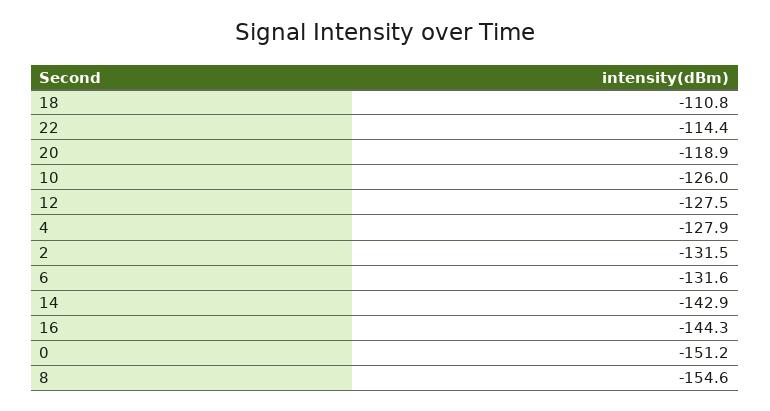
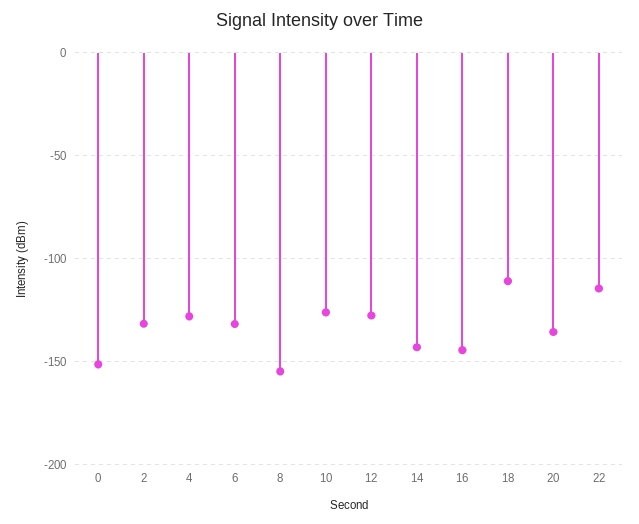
  {
    "18": -110.8,
    "22": -114.4,
-   "20": -118.9,
+   "20": -135,
    "10": -126,
    "12": -127.5,
    "4": -127.9,
    "2": -131.5,
    "6": -131.6,
    "14": -142.9,
    "16": -144.3,
    "0": -151.2,
    "8": -154.6
  }

